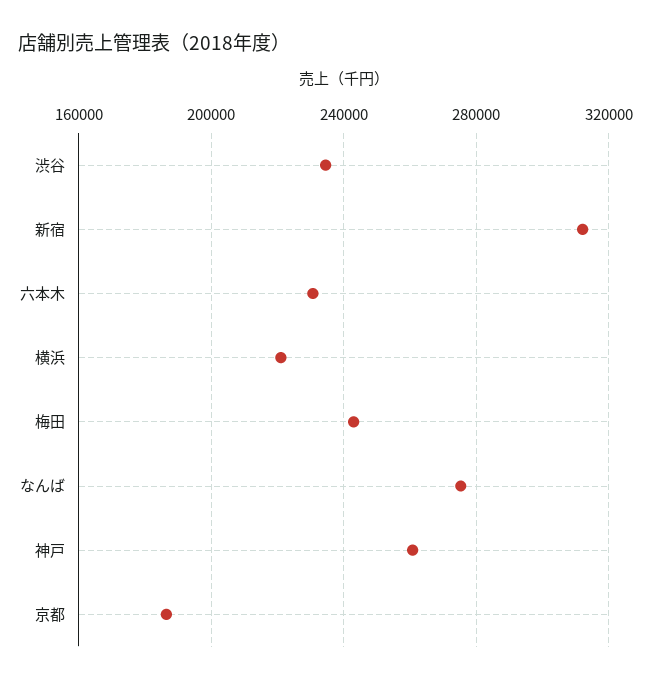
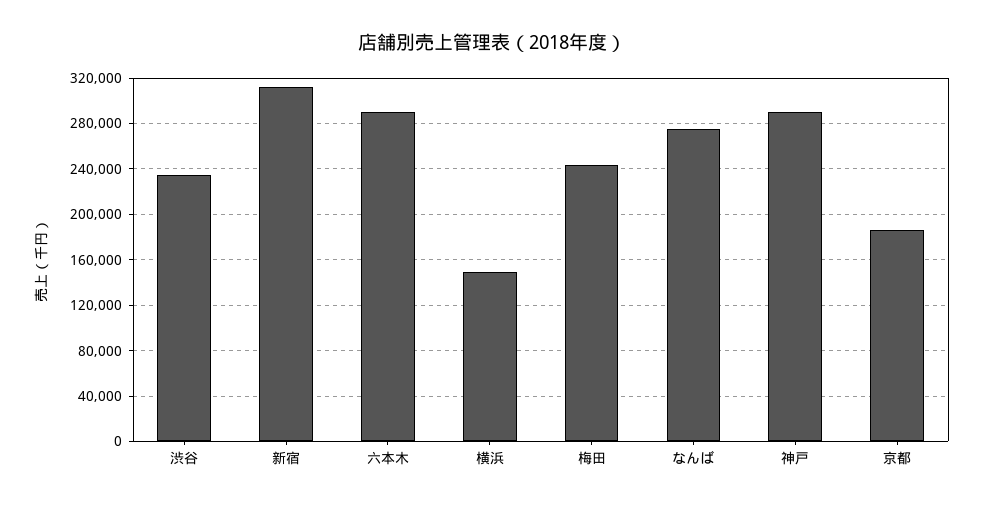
  {
    "渋谷": 235000,
    "新宿": 310000,
-   "六本木": 230000,
+   "六本木": 290000,
-   "横浜": 220000,
+   "横浜": 150000,
    "梅田": 245000,
    "なんば": 275000,
-   "神戸": 260000,
+   "神戸": 290000,
    "京都": 185000
  }

